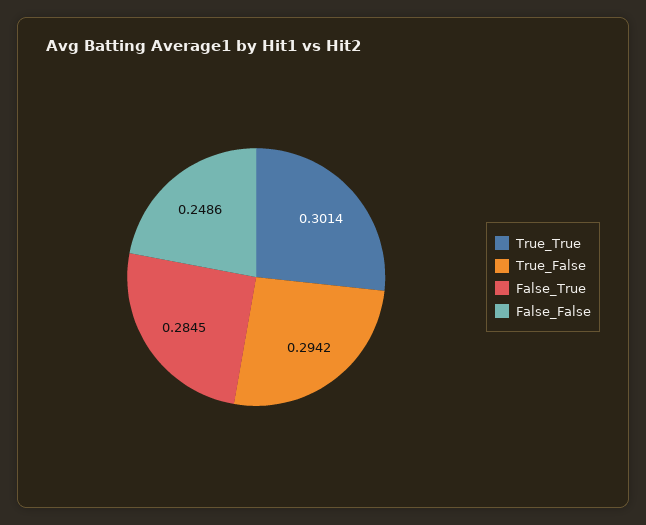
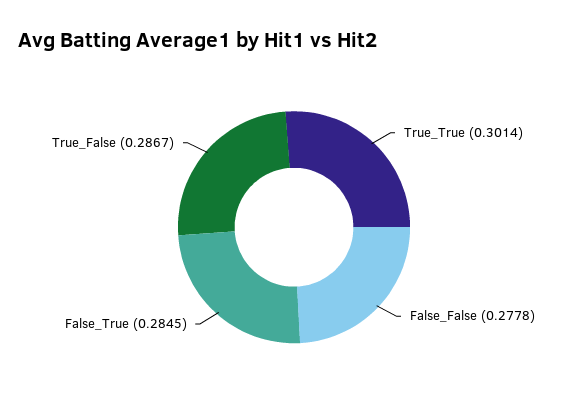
  {
    "True_True": 0.3014,
-   "True_False": 0.2942,
+   "True_False": 0.2867,
    "False_True": 0.2845,
-   "False_False": 0.2486
+   "False_False": 0.2778
  }

